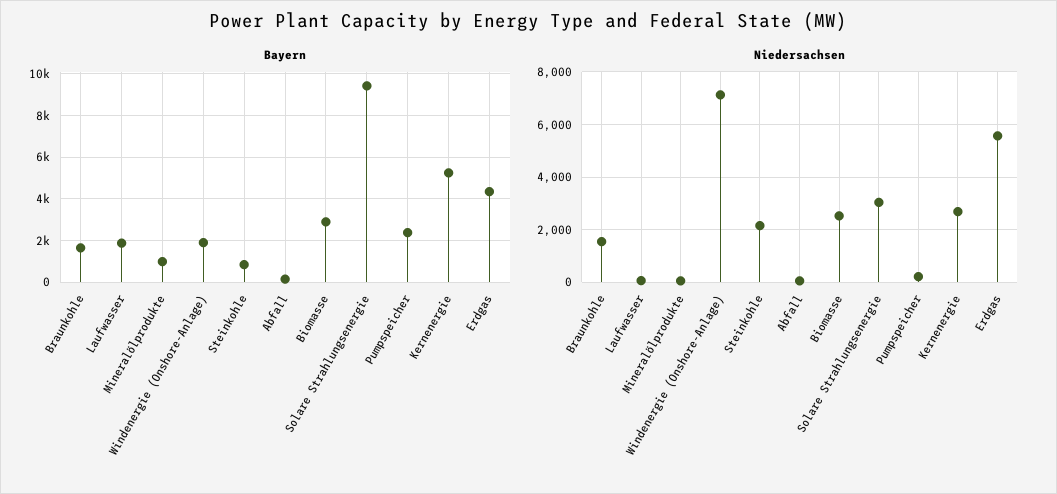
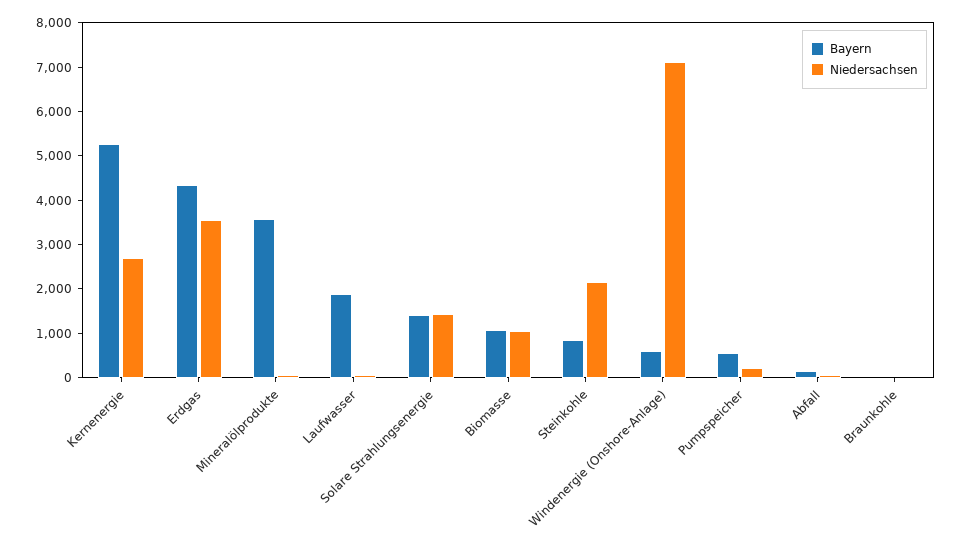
  {
    "Bayern": {
-     "Braunkohle": 1500,
+     "Braunkohle": 0,
      "Laufwasser": 1800,
-     "Mineralölprodukte": 1000,
+     "Mineralölprodukte": 3600,
-     "Windenergie (Onshore-Anlage)": 2000,
+     "Windenergie (Onshore-Anlage)": 600,
      "Steinkohle": 800,
      "Abfall": 200,
-     "Biomasse": 3000,
+     "Biomasse": 1000,
-     "Solare Strahlungsenergie": 9500,
+     "Solare Strahlungsenergie": 1400,
-     "Pumpspeicher": 2500,
+     "Pumpspeicher": 600,
      "Kernenergie": 5200,
      "Erdgas": 4400
    },
    "Niedersachsen": {
-     "Braunkohle": 1500,
+     "Braunkohle": 0,
      "Laufwasser": 0,
      "Mineralölprodukte": 0,
      "Windenergie (Onshore-Anlage)": 7200,
      "Steinkohle": 2200,
      "Abfall": 0,
-     "Biomasse": 2500,
+     "Biomasse": 1000,
-     "Solare Strahlungsenergie": 3000,
+     "Solare Strahlungsenergie": 1400,
      "Pumpspeicher": 200,
      "Kernenergie": 2600,
-     "Erdgas": 5500
+     "Erdgas": 3600
    }
  }

